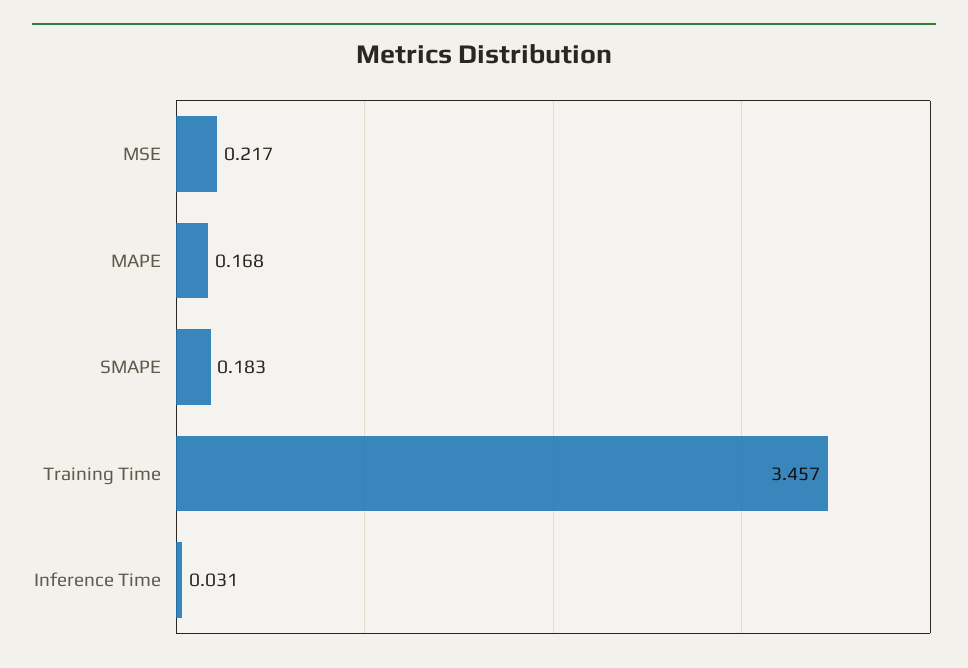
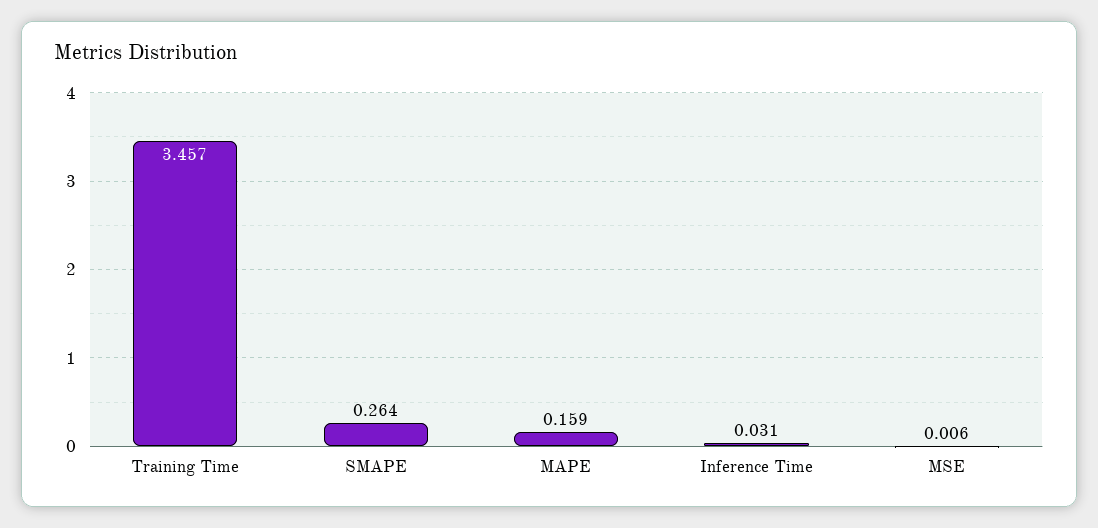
  {
-   "MSE": 0.217,
+   "MSE": 0.006,
-   "MAPE": 0.168,
+   "MAPE": 0.159,
-   "SMAPE": 0.183,
+   "SMAPE": 0.264,
    "Training Time": 3.457,
    "Inference Time": 0.031
  }

